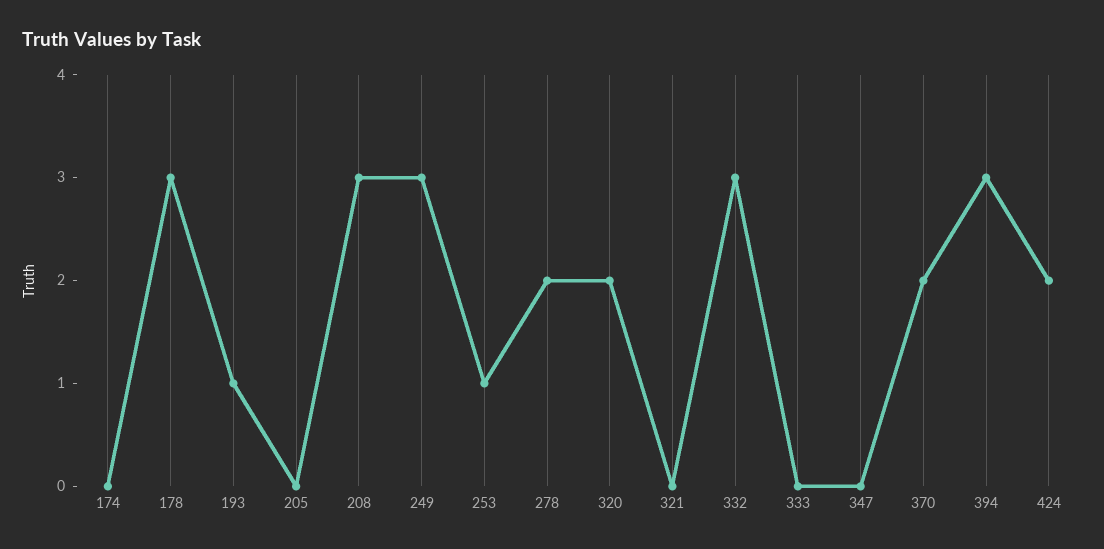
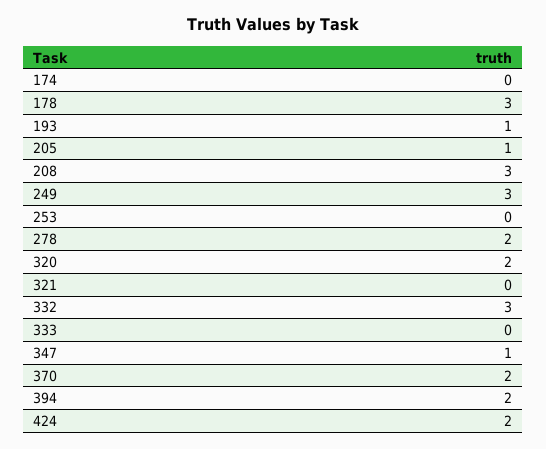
  {
    "174": 0,
    "178": 3,
    "193": 1,
-   "205": 0,
+   "205": 1,
    "208": 3,
    "249": 3,
-   "253": 1,
+   "253": 0,
    "278": 2,
    "320": 2,
    "321": 0,
    "332": 3,
    "333": 0,
-   "347": 0,
+   "347": 1,
    "370": 2,
-   "394": 3,
+   "394": 2,
    "424": 2
  }

